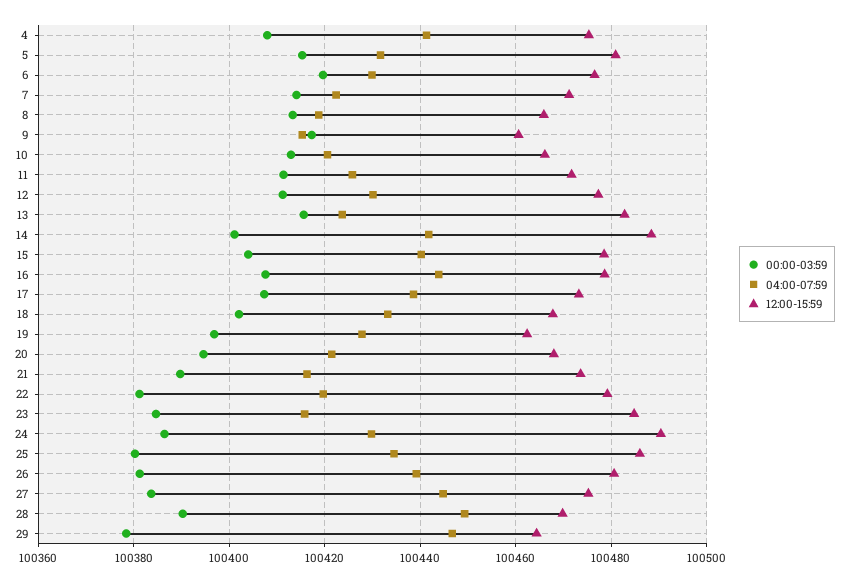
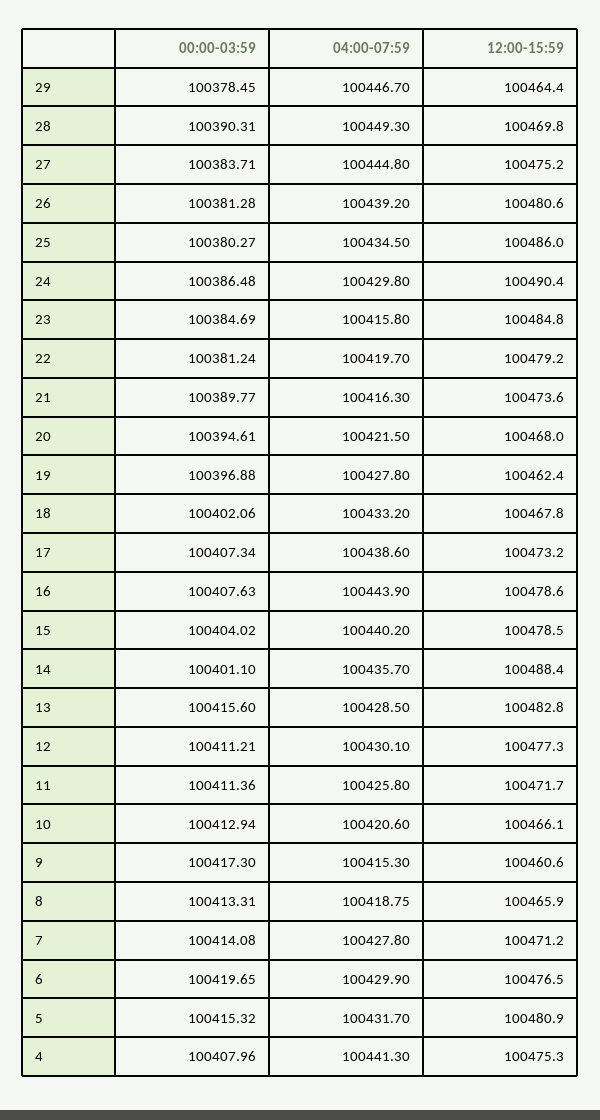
  {
    "00:00-03:59": {
      "4": 100407.96,
      "5": 100415.32,
      "6": 100419.65,
      "7": 100414.08,
      "8": 100413.31,
      "9": 100417.3,
      "10": 100412.94,
      "11": 100411.36,
      "12": 100411.21,
      "13": 100415.6,
      "14": 100401.1,
      "15": 100404.02,
      "16": 100407.63,
      "17": 100407.34,
      "18": 100402.06,
      "19": 100396.88,
      "20": 100394.61,
      "21": 100389.77,
      "22": 100381.24,
      "23": 100384.69,
      "24": 100386.48,
      "25": 100380.27,
      "26": 100381.28,
      "27": 100383.71,
      "28": 100390.31,
      "29": 100378.45
    },
    "04:00-07:59": {
      "4": 100441.3,
      "5": 100431.7,
      "6": 100429.9,
-     "7": 100422,
+     "7": 100427.8,
      "8": 100418.75,
      "9": 100415.3,
      "10": 100420.6,
      "11": 100425.8,
      "12": 100430.1,
-     "13": 100424,
+     "13": 100428.5,
-     "14": 100442,
+     "14": 100435.7,
      "15": 100440.2,
      "16": 100443.9,
      "17": 100438.6,
      "18": 100433.2,
      "19": 100427.8,
      "20": 100421.5,
      "21": 100416.3,
      "22": 100419.7,
      "23": 100415.8,
      "24": 100429.8,
      "25": 100434.5,
      "26": 100439.2,
      "27": 100444.8,
      "28": 100449.3,
      "29": 100446.7
    },
    "12:00-15:59": {
      "4": 100475.3,
      "5": 100480.9,
      "6": 100476.5,
      "7": 100471.2,
      "8": 100465.9,
      "9": 100460.6,
      "10": 100466.1,
      "11": 100471.7,
      "12": 100477.3,
      "13": 100482.8,
      "14": 100488.4,
      "15": 100478.5,
      "16": 100478.6,
      "17": 100473.2,
      "18": 100467.8,
      "19": 100462.4,
      "20": 100468,
      "21": 100473.6,
      "22": 100479.2,
      "23": 100484.8,
      "24": 100490.4,
      "25": 100486,
      "26": 100480.6,
      "27": 100475.2,
      "28": 100469.8,
      "29": 100464.4
    }
  }

